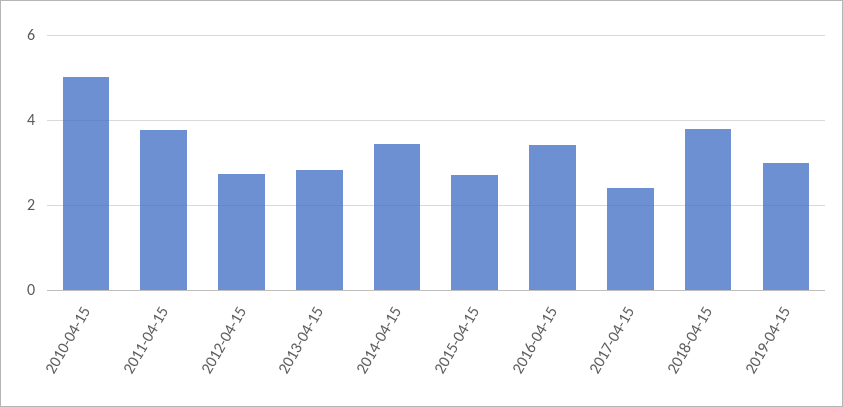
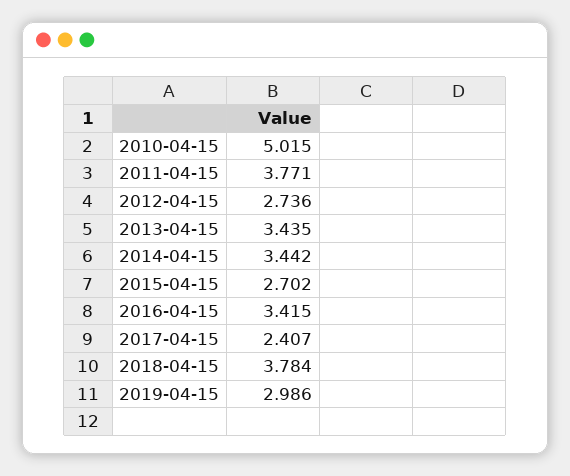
  {
    "2010-04-15": 5.015,
    "2011-04-15": 3.771,
    "2012-04-15": 2.736,
-   "2013-04-15": 2.8,
+   "2013-04-15": 3.435,
    "2014-04-15": 3.442,
    "2015-04-15": 2.702,
    "2016-04-15": 3.415,
    "2017-04-15": 2.407,
    "2018-04-15": 3.784,
    "2019-04-15": 2.986
  }

